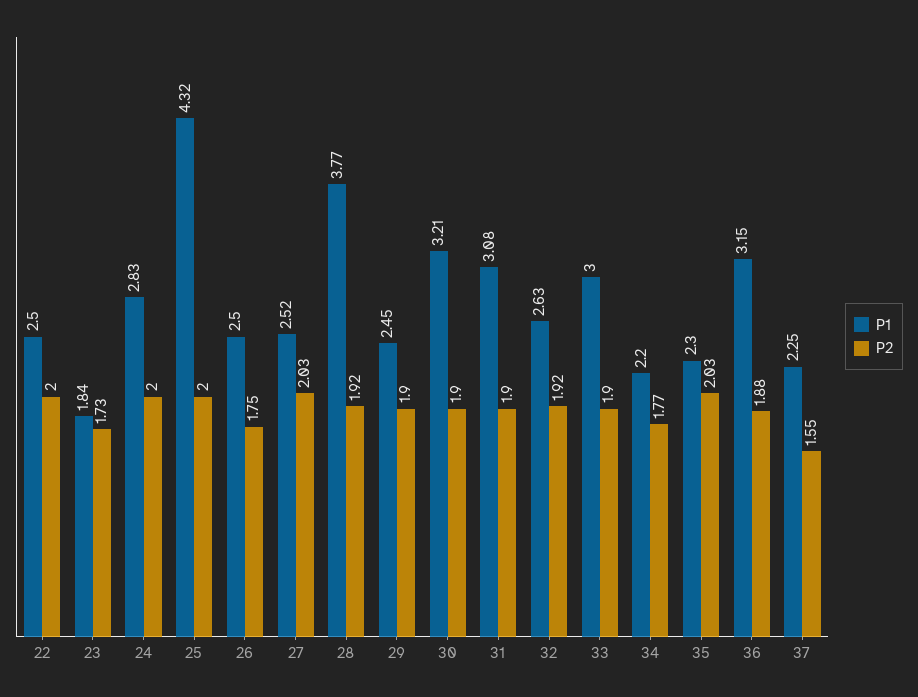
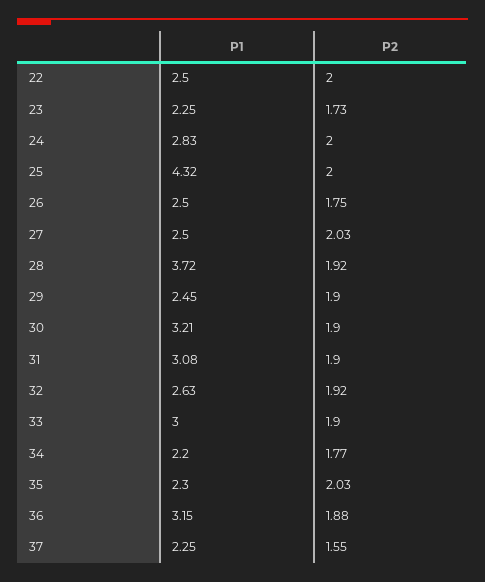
  {
    "P1": {
      "22": 2.5,
-     "23": 1.84,
+     "23": 2.25,
      "24": 2.83,
      "25": 4.32,
      "26": 2.5,
-     "27": 2.52,
+     "27": 2.5,
-     "28": 3.77,
+     "28": 3.72,
      "29": 2.45,
      "30": 3.21,
      "31": 3.08,
      "32": 2.63,
      "33": 3,
      "34": 2.2,
      "35": 2.3,
      "36": 3.15,
      "37": 2.25
    },
    "P2": {
      "22": 2,
      "23": 1.73,
      "24": 2,
      "25": 2,
      "26": 1.75,
      "27": 2.03,
      "28": 1.92,
      "29": 1.9,
      "30": 1.9,
      "31": 1.9,
      "32": 1.92,
      "33": 1.9,
      "34": 1.77,
      "35": 2.03,
      "36": 1.88,
      "37": 1.55
    }
  }

